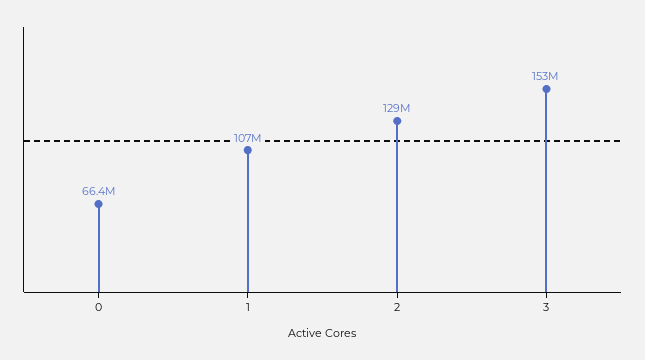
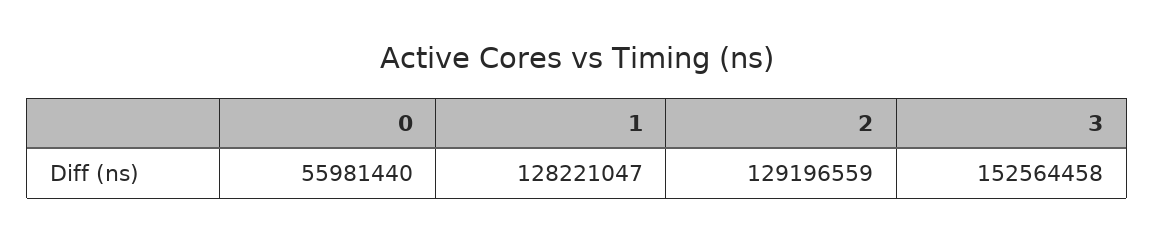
  {
-   "0": 66400000,
+   "0": 55981440,
-   "1": 107000000,
+   "1": 128221047,
    "2": 129196559,
    "3": 152564458
  }

